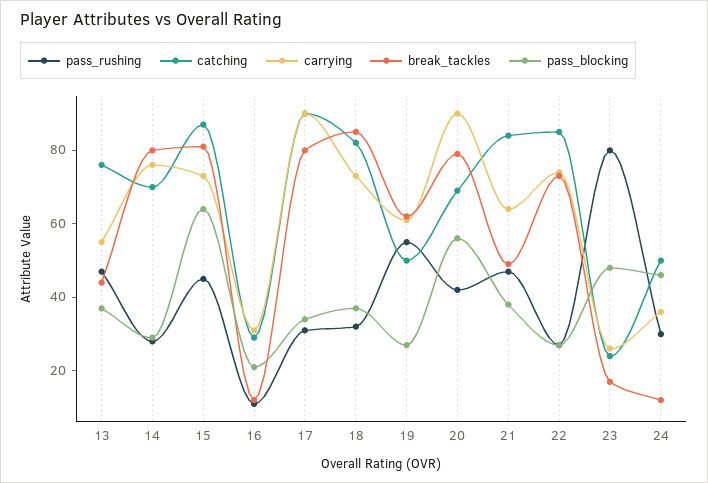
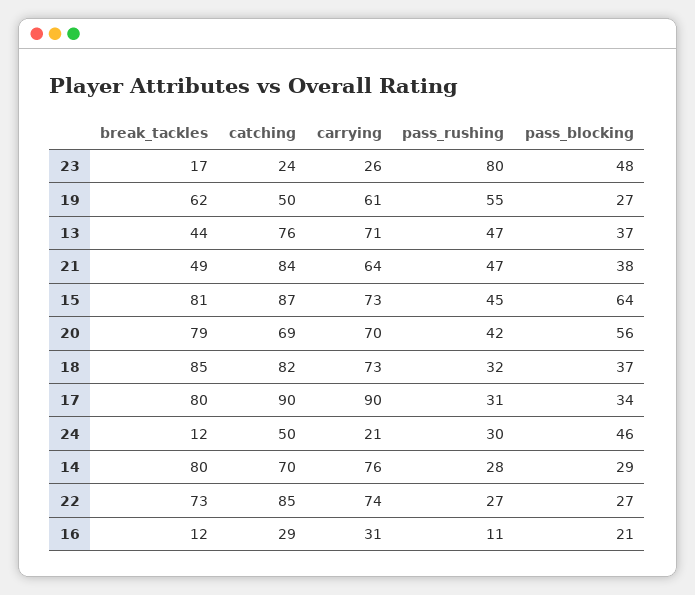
  {
    "pass_rushing": {
      "13": 47,
      "14": 28,
      "15": 45,
      "16": 11,
      "17": 31,
      "18": 32,
      "19": 55,
      "20": 42,
      "21": 47,
      "22": 27,
      "23": 80,
      "24": 30
    },
    "catching": {
      "13": 76,
      "14": 70,
      "15": 87,
      "16": 29,
      "17": 90,
      "18": 82,
      "19": 50,
      "20": 69,
      "21": 84,
      "22": 85,
      "23": 24,
      "24": 50
    },
    "carrying": {
-     "13": 55,
+     "13": 71,
      "14": 76,
      "15": 73,
      "16": 31,
      "17": 90,
      "18": 73,
      "19": 61,
-     "20": 90,
+     "20": 70,
      "21": 64,
      "22": 74,
      "23": 26,
-     "24": 35
+     "24": 21
    },
    "break_tackles": {
      "13": 44,
      "14": 80,
      "15": 81,
      "16": 12,
      "17": 80,
      "18": 85,
      "19": 62,
      "20": 79,
      "21": 49,
      "22": 73,
      "23": 17,
      "24": 12
    },
    "pass_blocking": {
      "13": 37,
      "14": 29,
      "15": 64,
      "16": 21,
      "17": 34,
      "18": 37,
      "19": 27,
      "20": 56,
      "21": 38,
      "22": 27,
      "23": 48,
      "24": 46
    }
  }

